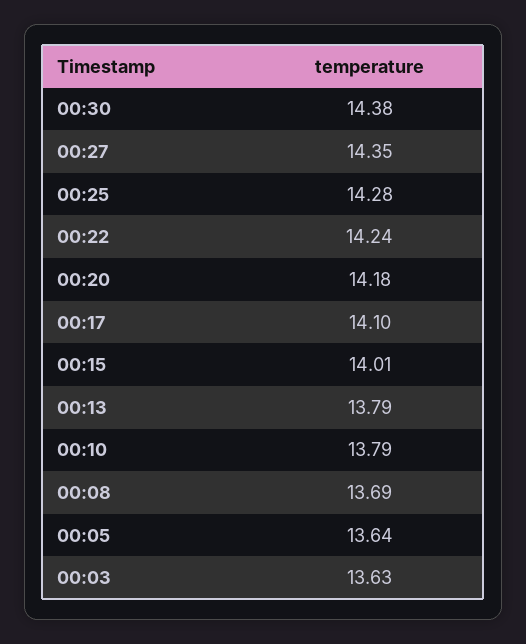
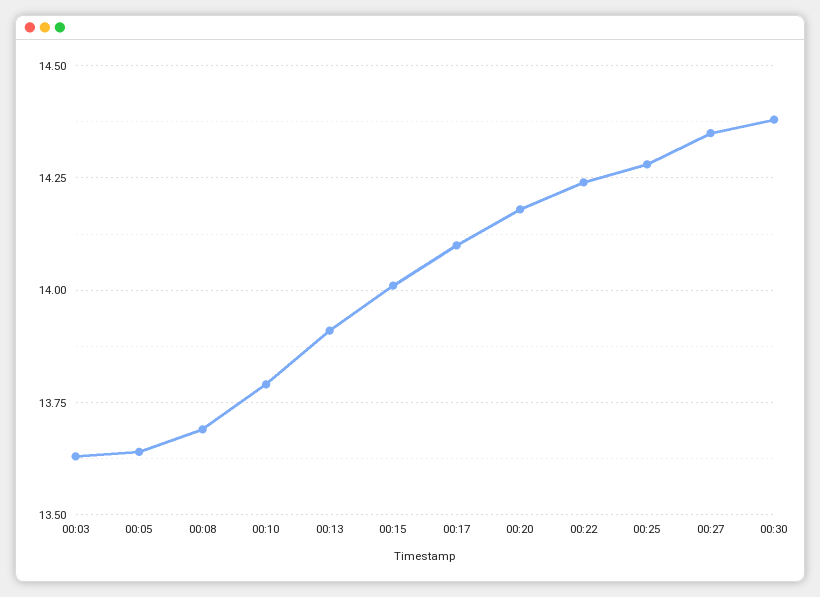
  {
    "00:30": 14.38,
    "00:27": 14.35,
    "00:25": 14.28,
    "00:22": 14.24,
    "00:20": 14.18,
    "00:17": 14.1,
    "00:15": 14.01,
-   "00:13": 13.79,
+   "00:13": 13.9,
    "00:10": 13.79,
    "00:08": 13.69,
    "00:05": 13.64,
    "00:03": 13.63
  }

